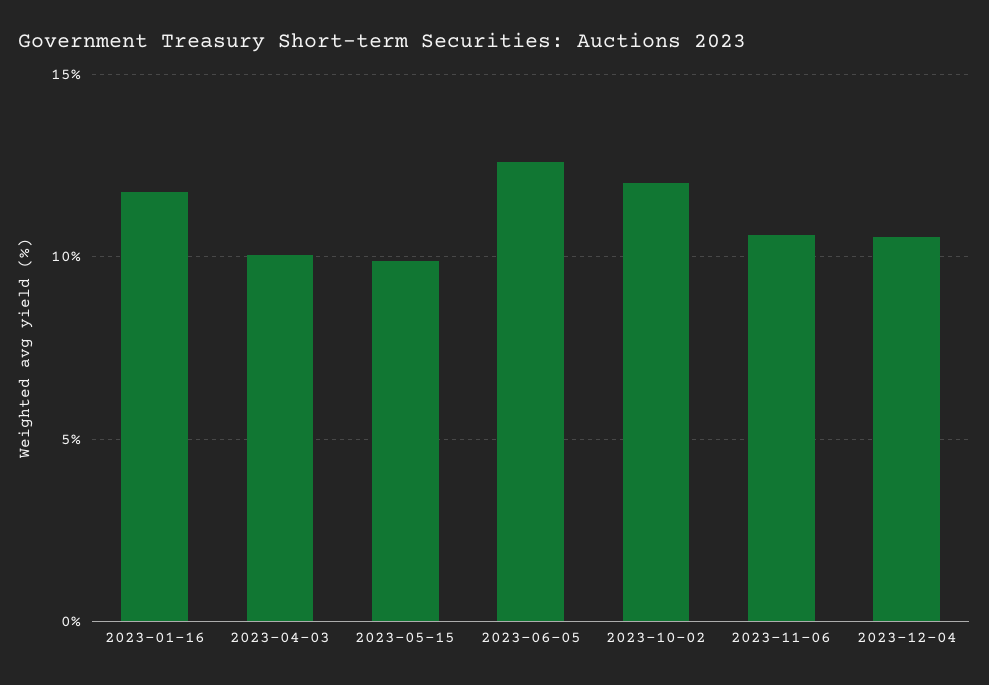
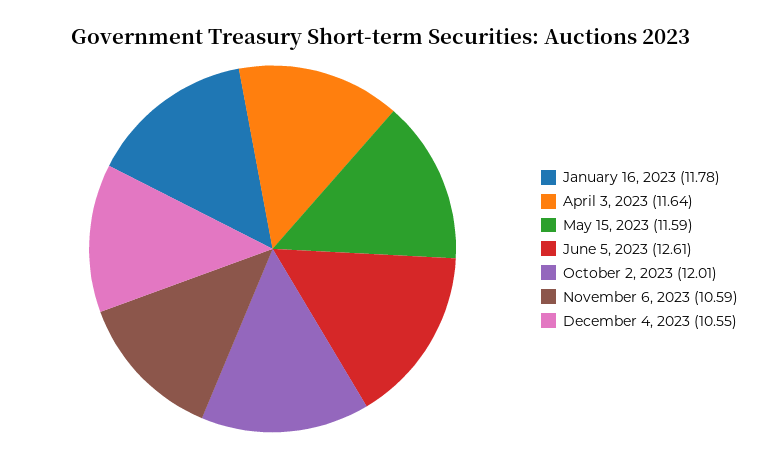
  {
    "2023-01-16": 11.78,
-   "2023-04-03": 10,
+   "2023-04-03": 11.64,
-   "2023-05-15": 10,
+   "2023-05-15": 11.59,
    "2023-06-05": 12.61,
    "2023-10-02": 12.01,
    "2023-11-06": 10.59,
    "2023-12-04": 10.55
  }

